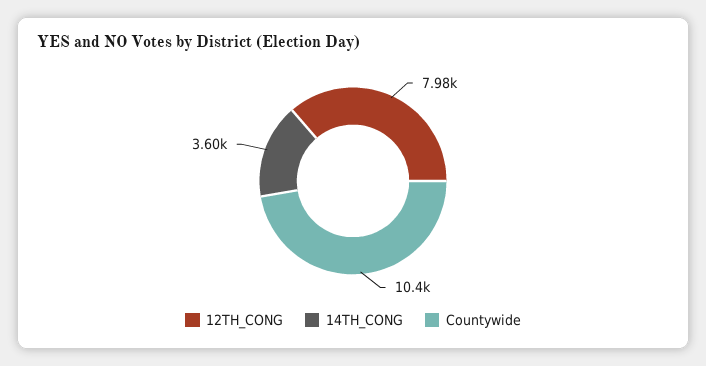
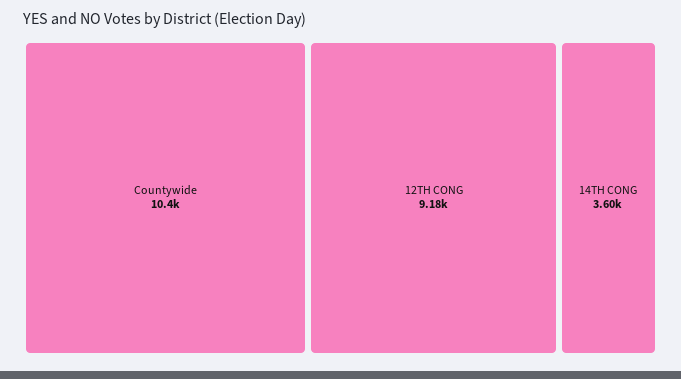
  {
-   "12TH_CONG": 7980,
+   "12TH_CONG": 9180,
    "14TH_CONG": 3600,
    "Countywide": 10400
  }

